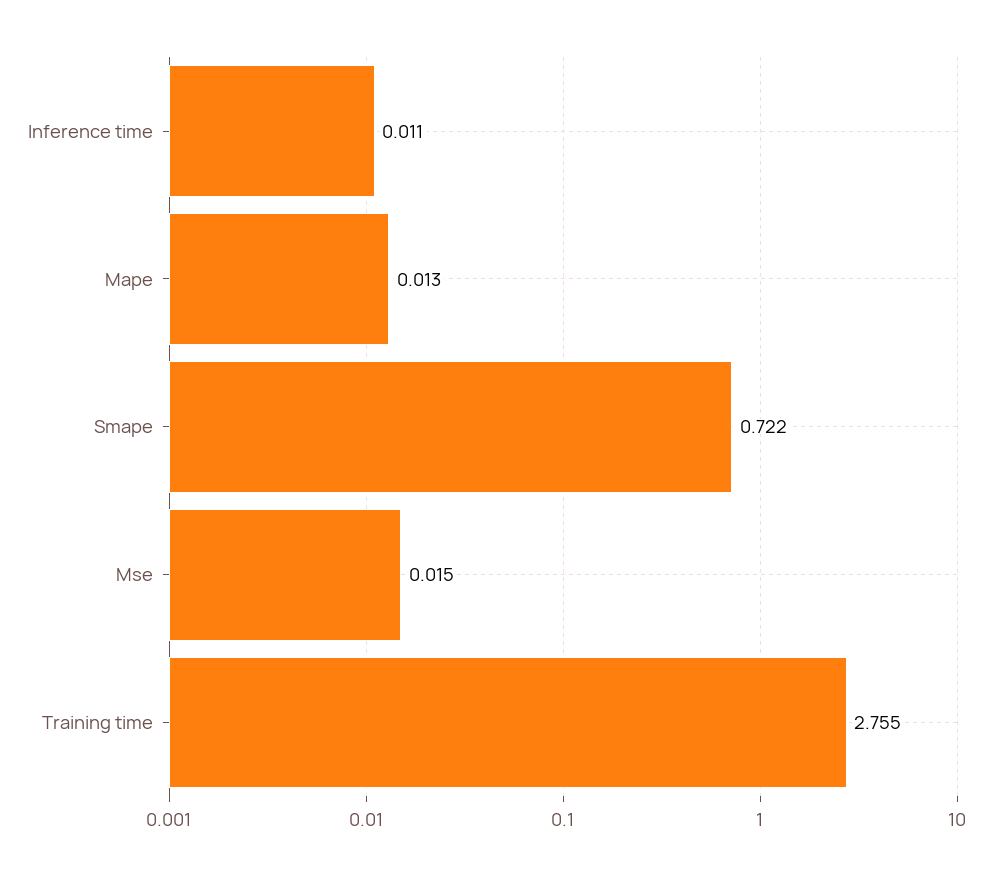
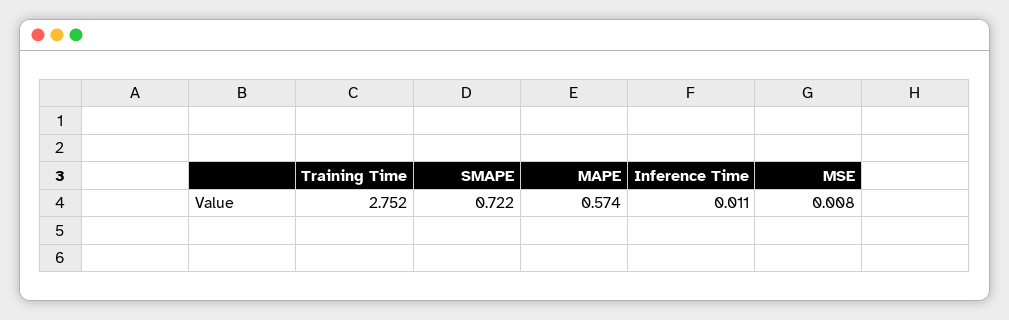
  {
    "Inference time": 0.011,
-   "Mape": 0.013,
+   "Mape": 0.574,
    "Smape": 0.722,
-   "Mse": 0.015,
+   "Mse": 0.008,
-   "Training time": 2.755
+   "Training time": 2.752
  }

